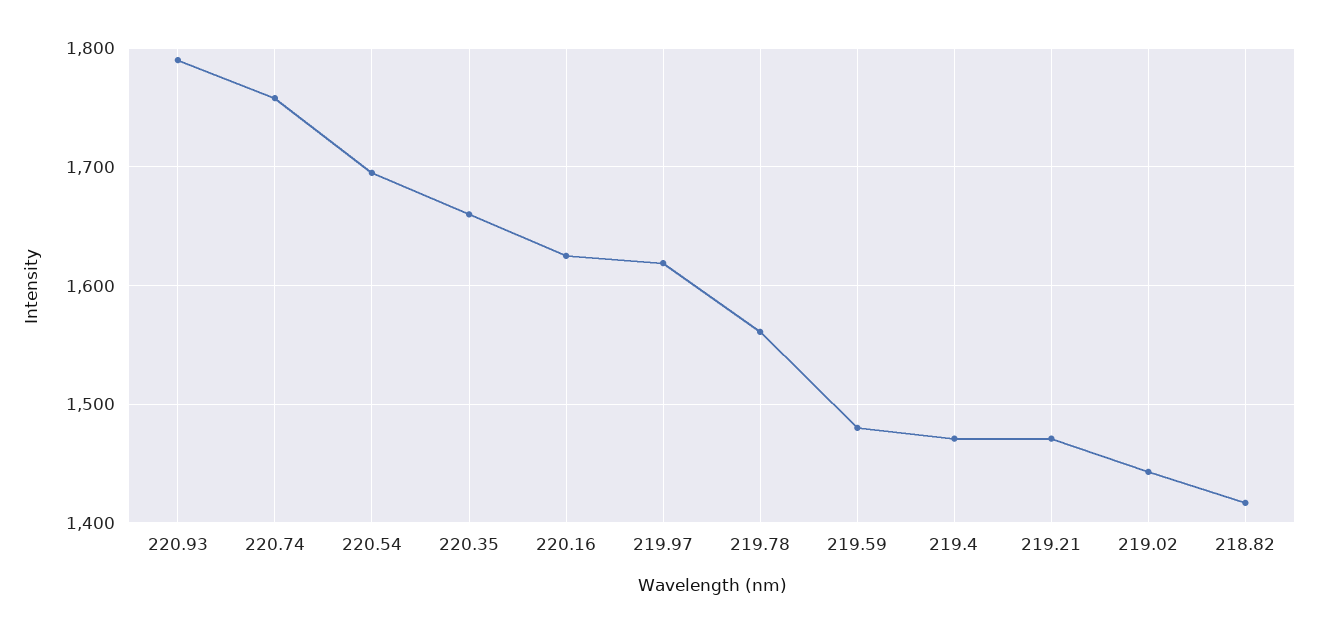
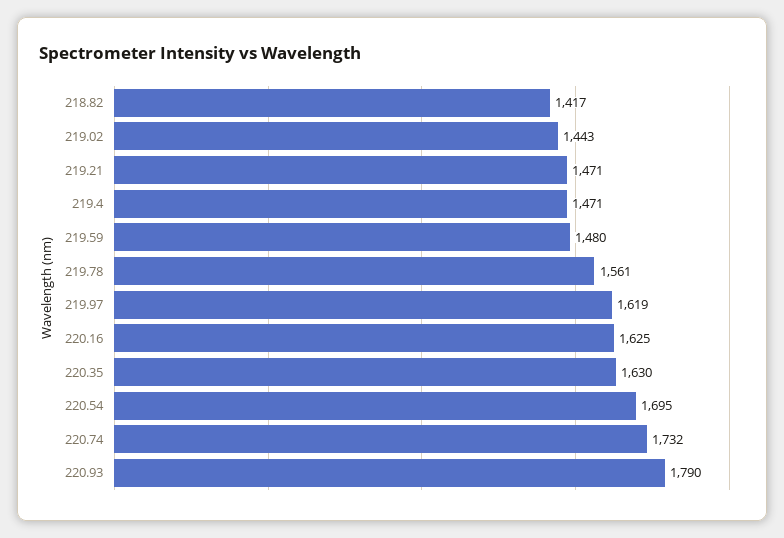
  {
    "220.93": 1790,
-   "220.74": 1760,
+   "220.74": 1732,
    "220.54": 1695,
-   "220.35": 1660,
+   "220.35": 1630,
    "220.16": 1625,
    "219.97": 1619,
    "219.78": 1561,
    "219.59": 1480,
    "219.4": 1471,
    "219.21": 1471,
    "219.02": 1443,
    "218.82": 1417
  }

